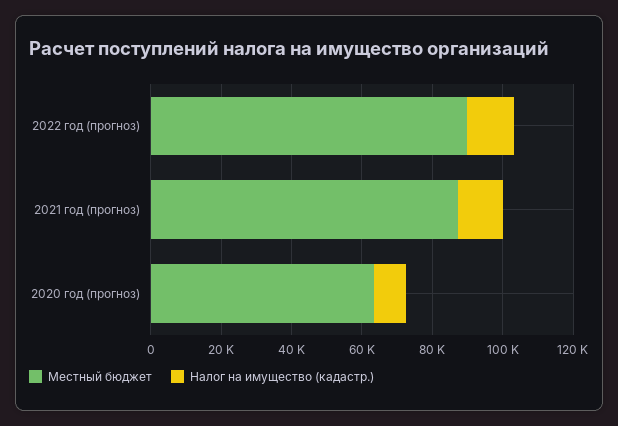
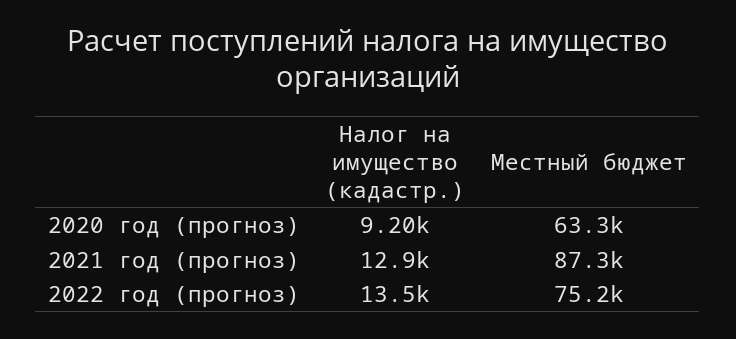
  {
    "Местный бюджет": {
-     "2022 год (прогноз)": 90000,
+     "2022 год (прогноз)": 75200,
      "2021 год (прогноз)": 87300,
      "2020 год (прогноз)": 63300
    },
    "Налог на имущество (кадастр.)": {
      "2022 год (прогноз)": 13500,
      "2021 год (прогноз)": 12900,
      "2020 год (прогноз)": 9200
    }
  }

